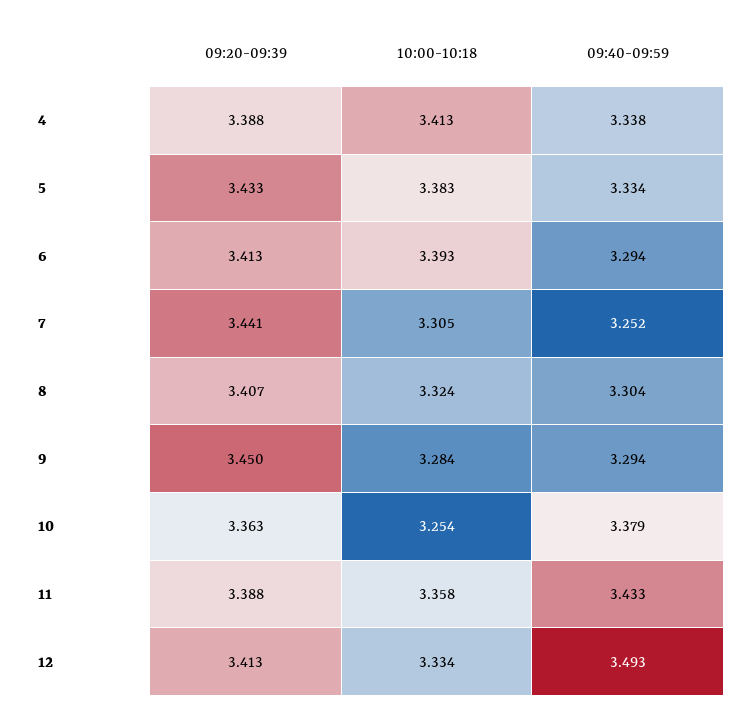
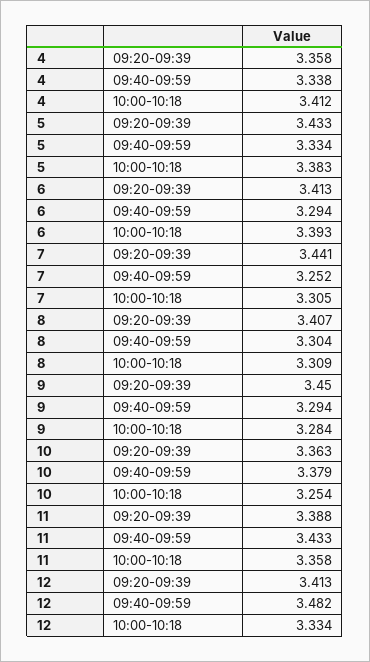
  {
    "09:20-09:39": {
-     "4": 3.388,
+     "4": 3.358,
      "5": 3.433,
      "6": 3.413,
      "7": 3.441,
      "8": 3.407,
      "9": 3.45,
      "10": 3.363,
      "11": 3.388,
      "12": 3.413
    },
    "10:00-10:18": {
-     "4": 3.413,
+     "4": 3.412,
      "5": 3.383,
      "6": 3.393,
      "7": 3.305,
-     "8": 3.324,
+     "8": 3.309,
      "9": 3.284,
      "10": 3.254,
      "11": 3.358,
      "12": 3.334
    },
    "09:40-09:59": {
      "4": 3.338,
      "5": 3.334,
      "6": 3.294,
      "7": 3.252,
      "8": 3.304,
      "9": 3.294,
      "10": 3.379,
      "11": 3.433,
-     "12": 3.493
+     "12": 3.482
    }
  }

